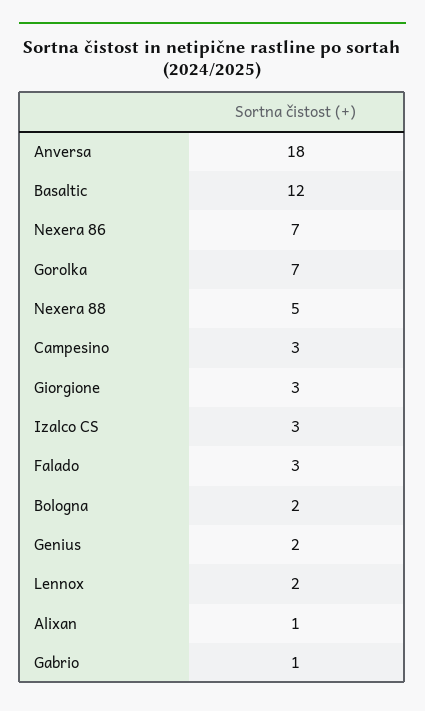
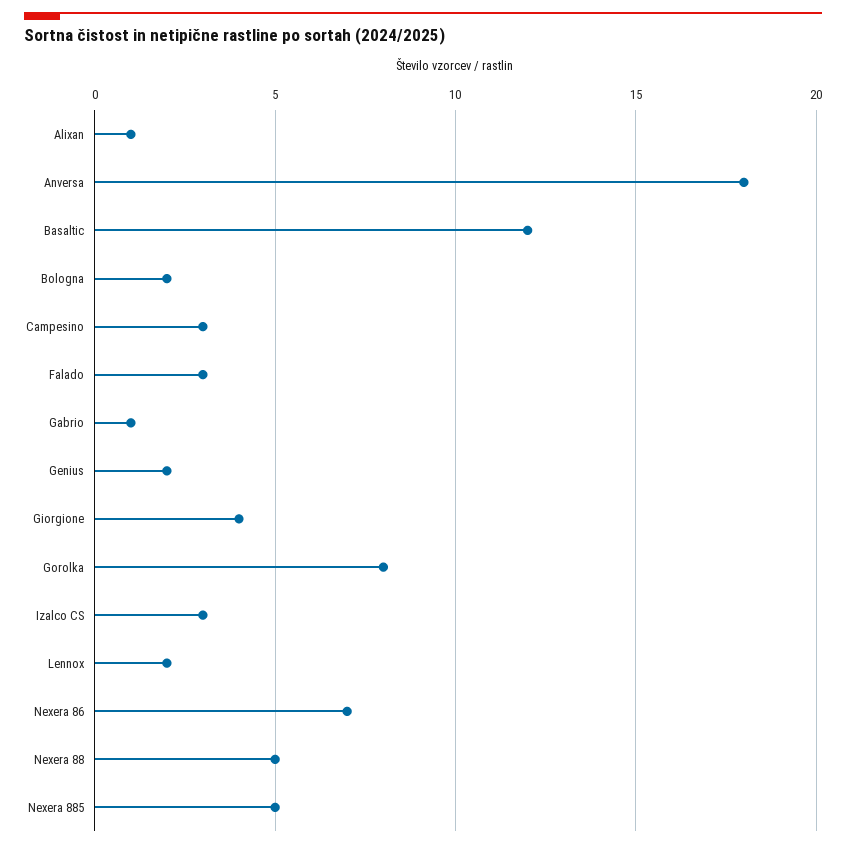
  {
    "Anversa": 18,
    "Basaltic": 12,
    "Nexera 86": 7,
-   "Gorolka": 7,
+   "Gorolka": 8,
    "Nexera 88": 5,
    "Campesino": 3,
-   "Giorgione": 3,
+   "Giorgione": 4,
    "Izalco CS": 3,
    "Falado": 3,
    "Bologna": 2,
    "Genius": 2,
    "Lennox": 2,
    "Alixan": 1,
-   "Gabrio": 1
+   "Gabrio": 1,
+   "Nexera 885": 5
  }

